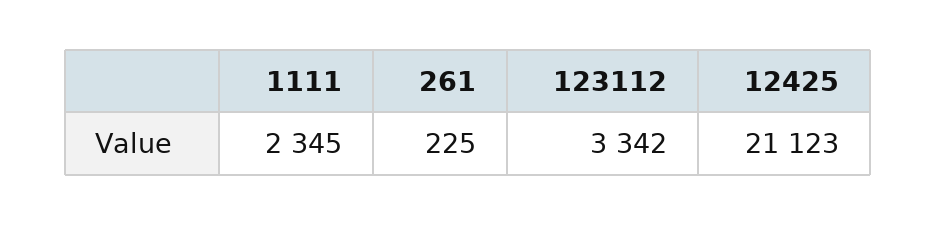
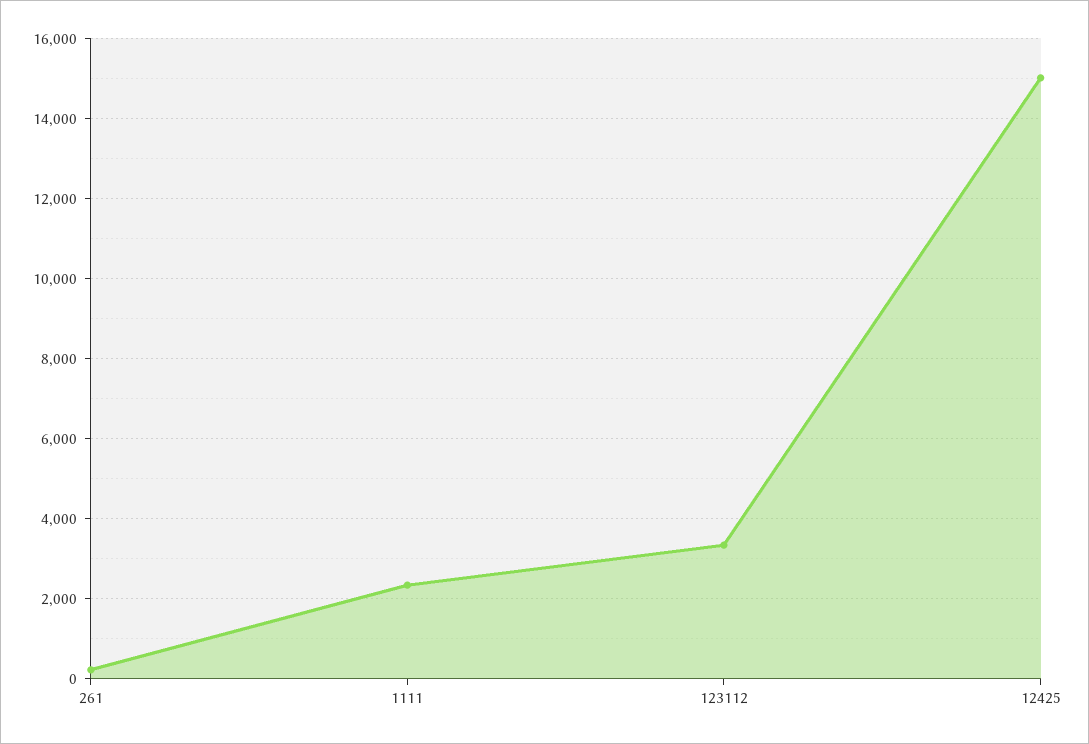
  {
    "1111": 2345,
    "261": 225,
    "123112": 3342,
-   "12425": 21123
+   "12425": 15000
  }

